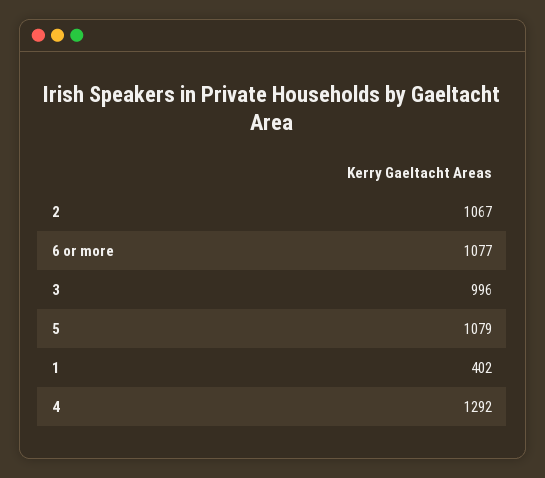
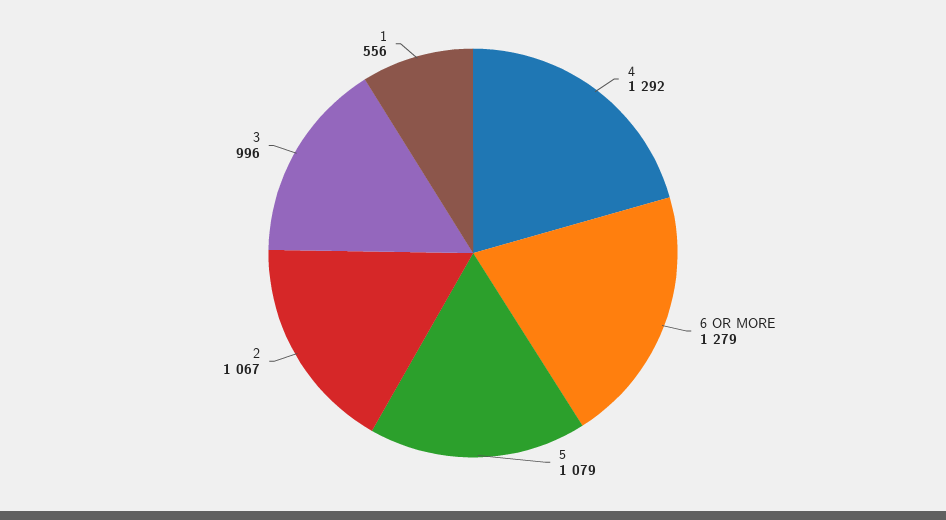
  {
    "2": 1067,
-   "6 or more": 1077,
+   "6 or more": 1279,
    "3": 996,
    "5": 1079,
-   "1": 402,
+   "1": 556,
    "4": 1292
  }

